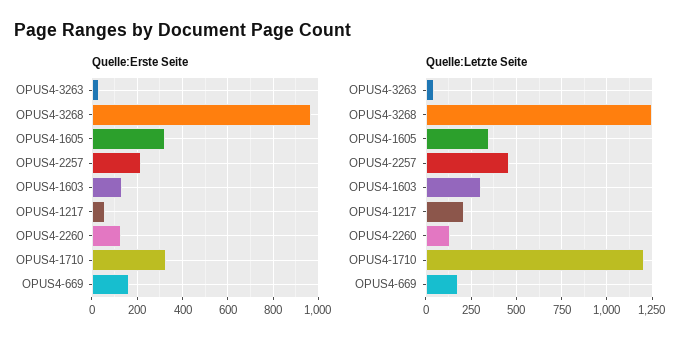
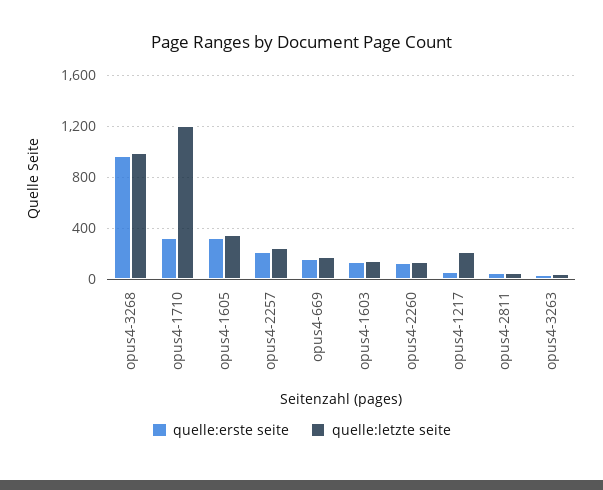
  {
    "Quelle:Erste Seite": {
      "OPUS4-3263": 50,
      "OPUS4-3268": 950,
      "OPUS4-1605": 300,
      "OPUS4-2257": 200,
      "OPUS4-1603": 150,
      "OPUS4-1217": 50,
      "OPUS4-2260": 150,
      "OPUS4-1710": 350,
-     "OPUS4-669": 150
+     "OPUS4-669": 150,
+     "opus4-2811": 50
    },
    "Quelle:Letzte Seite": {
      "OPUS4-3263": 50,
-     "OPUS4-3268": 1250,
+     "OPUS4-3268": 1000,
      "OPUS4-1605": 350,
-     "OPUS4-2257": 450,
+     "OPUS4-2257": 250,
-     "OPUS4-1603": 300,
+     "OPUS4-1603": 150,
      "OPUS4-1217": 200,
      "OPUS4-2260": 150,
      "OPUS4-1710": 1200,
-     "OPUS4-669": 200
+     "OPUS4-669": 200,
+     "opus4-2811": 50
    }
  }

